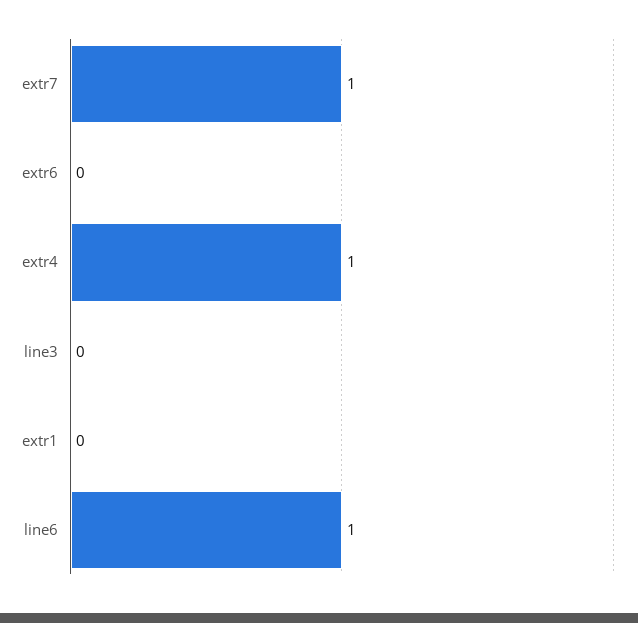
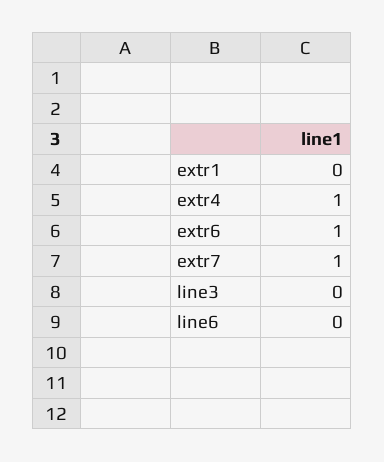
  {
    "extr7": 1,
-   "extr6": 0,
+   "extr6": 1,
    "extr4": 1,
    "line3": 0,
    "extr1": 0,
-   "line6": 1
+   "line6": 0
  }

